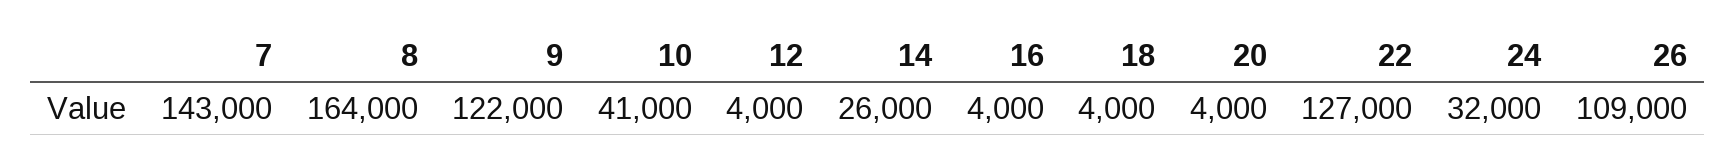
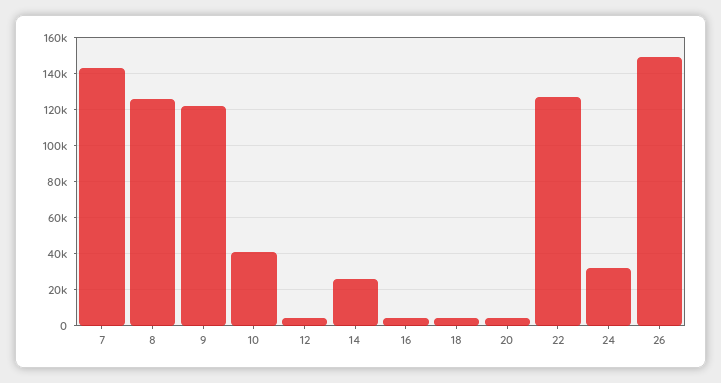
  {
    "7": 143000,
-   "8": 164000,
+   "8": 125000,
    "9": 122000,
    "10": 41000,
    "12": 4000,
    "14": 26000,
    "16": 4000,
    "18": 4000,
    "20": 4000,
    "22": 127000,
    "24": 32000,
-   "26": 109000
+   "26": 150000
  }

